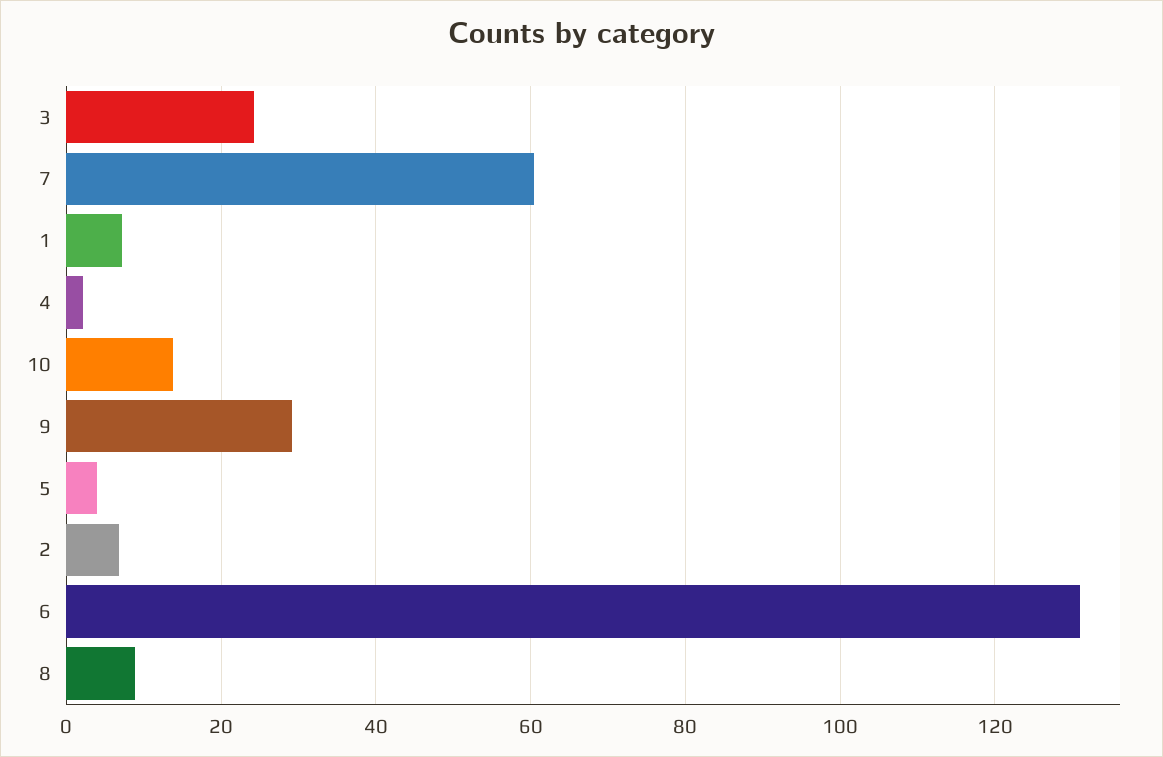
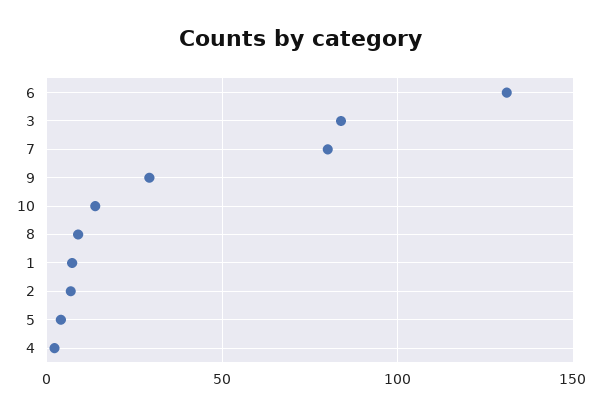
  {
-   "3": 24,
+   "3": 85,
-   "7": 60,
+   "7": 80,
    "1": 8,
    "4": 2,
    "10": 14,
    "9": 30,
    "5": 4,
    "2": 6,
    "6": 132,
    "8": 8
  }

